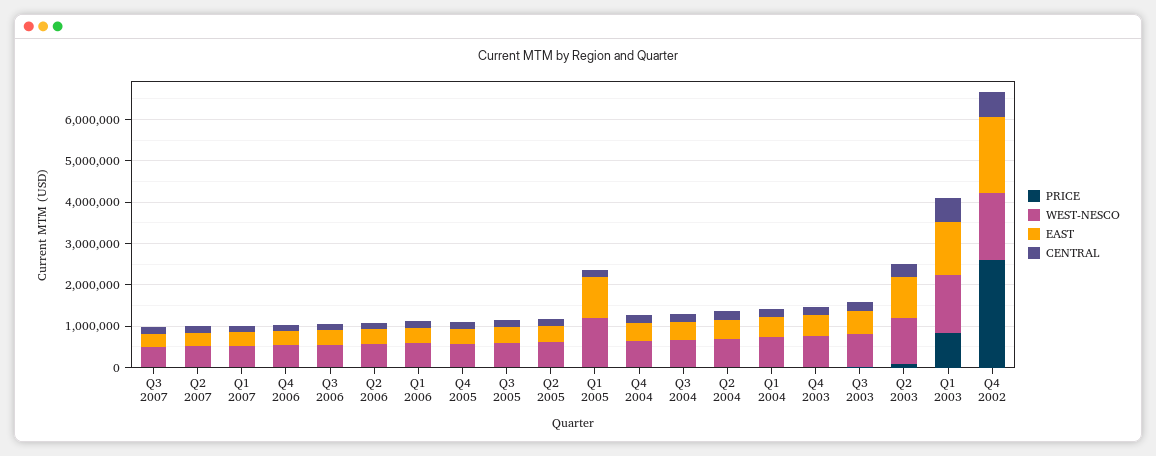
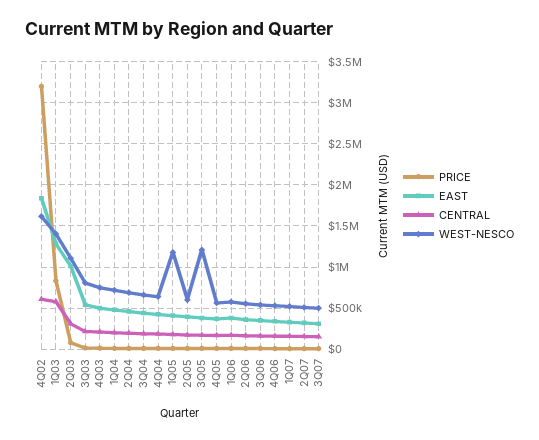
  {
    "PRICE": {
      "Q3 2007": 0,
      "Q2 2007": 0,
      "Q1 2007": 0,
      "Q4 2006": 0,
      "Q3 2006": 0,
      "Q2 2006": 0,
      "Q1 2006": 0,
      "Q4 2005": 0,
      "Q3 2005": 0,
      "Q2 2005": 0,
      "Q1 2005": 0,
      "Q4 2004": 0,
      "Q3 2004": 0,
      "Q2 2004": 0,
      "Q1 2004": 0,
      "Q4 2003": 0,
      "Q3 2003": 0,
      "Q2 2003": 100000,
      "Q1 2003": 800000,
-     "Q4 2002": 2600000
+     "Q4 2002": 3200000
    },
    "WEST-NESCO": {
      "Q3 2007": 500000,
      "Q2 2007": 500000,
      "Q1 2007": 500000,
      "Q4 2006": 500000,
      "Q3 2006": 500000,
      "Q2 2006": 600000,
      "Q1 2006": 600000,
      "Q4 2005": 600000,
-     "Q3 2005": 600000,
+     "Q3 2005": 1200000,
      "Q2 2005": 600000,
      "Q1 2005": 1200000,
      "Q4 2004": 600000,
      "Q3 2004": 700000,
      "Q2 2004": 700000,
      "Q1 2004": 700000,
      "Q4 2003": 800000,
      "Q3 2003": 800000,
      "Q2 2003": 1100000,
      "Q1 2003": 1400000,
      "Q4 2002": 1600000
    },
    "EAST": {
      "Q3 2007": 300000,
      "Q2 2007": 300000,
      "Q1 2007": 300000,
      "Q4 2006": 300000,
      "Q3 2006": 400000,
      "Q2 2006": 400000,
      "Q1 2006": 400000,
      "Q4 2005": 400000,
      "Q3 2005": 400000,
      "Q2 2005": 400000,
-     "Q1 2005": 1000000,
+     "Q1 2005": 400000,
      "Q4 2004": 400000,
      "Q3 2004": 400000,
      "Q2 2004": 500000,
      "Q1 2004": 500000,
      "Q4 2003": 500000,
      "Q3 2003": 500000,
      "Q2 2003": 1000000,
      "Q1 2003": 1300000,
      "Q4 2002": 1800000
    },
    "CENTRAL": {
      "Q3 2007": 200000,
      "Q2 2007": 200000,
      "Q1 2007": 200000,
      "Q4 2006": 200000,
      "Q3 2006": 200000,
      "Q2 2006": 200000,
      "Q1 2006": 200000,
      "Q4 2005": 200000,
      "Q3 2005": 200000,
      "Q2 2005": 200000,
      "Q1 2005": 200000,
      "Q4 2004": 200000,
      "Q3 2004": 200000,
      "Q2 2004": 200000,
      "Q1 2004": 200000,
      "Q4 2003": 200000,
      "Q3 2003": 200000,
      "Q2 2003": 300000,
      "Q1 2003": 600000,
      "Q4 2002": 600000
    }
  }

